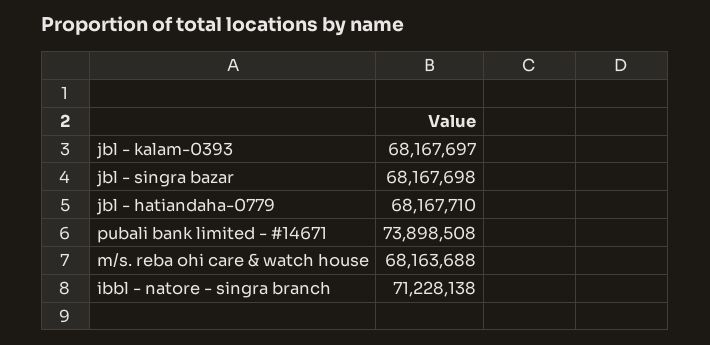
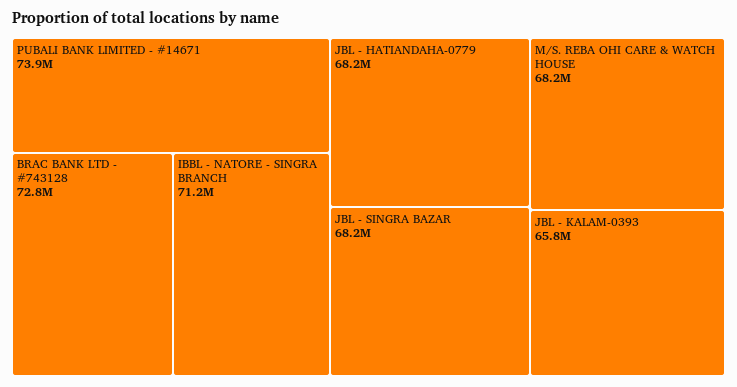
  {
-   "jbl - kalam-0393": 68167697,
+   "jbl - kalam-0393": 65800000,
    "jbl - singra bazar": 68167698,
    "jbl - hatiandaha-0779": 68167710,
    "pubali bank limited - #14671": 73898508,
    "m/s. reba ohi care & watch house": 68163688,
-   "ibbl - natore - singra branch": 71228138
+   "ibbl - natore - singra branch": 71228138,
+   "BRAC BANK LTD - #743128": 72800000
  }

